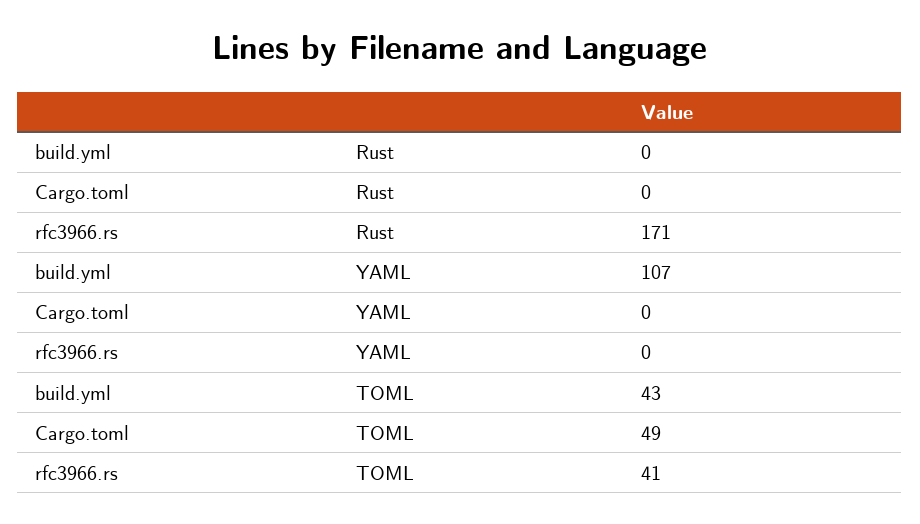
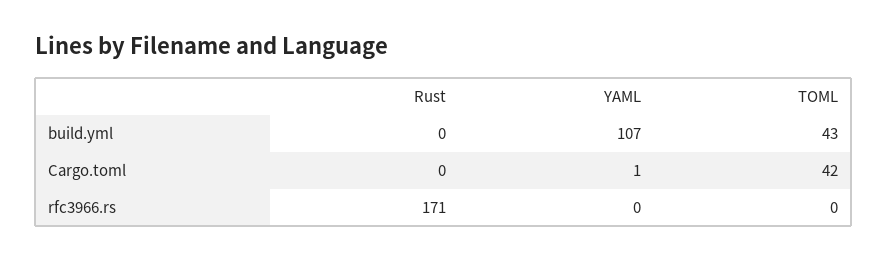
  {
    "build.yml": {
      "Rust": 0,
      "YAML": 107,
      "TOML": 43
    },
    "Cargo.toml": {
      "Rust": 0,
-     "YAML": 0,
+     "YAML": 1,
-     "TOML": 49
+     "TOML": 42
    },
    "rfc3966.rs": {
      "Rust": 171,
      "YAML": 0,
-     "TOML": 41
+     "TOML": 0
    }
  }

